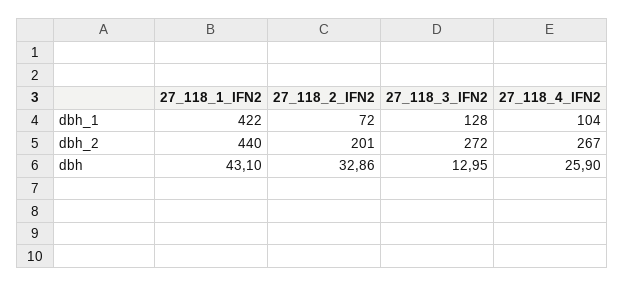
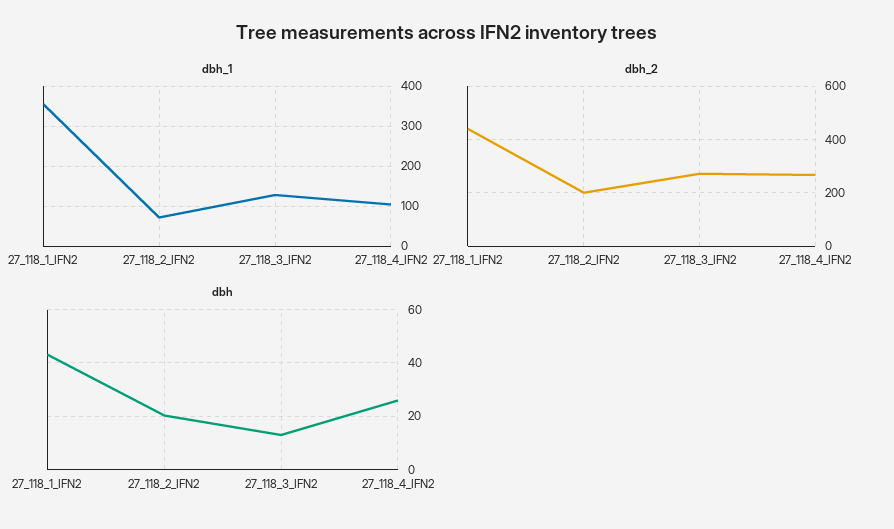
  {
    "dbh_1": {
-     "27_118_1_IFN2": 422,
+     "27_118_1_IFN2": 360,
      "27_118_2_IFN2": 72,
      "27_118_3_IFN2": 128,
      "27_118_4_IFN2": 104
    },
    "dbh_2": {
      "27_118_1_IFN2": 440,
      "27_118_2_IFN2": 201,
      "27_118_3_IFN2": 272,
      "27_118_4_IFN2": 267
    },
    "dbh": {
      "27_118_1_IFN2": 43.1,
-     "27_118_2_IFN2": 32.86,
+     "27_118_2_IFN2": 20,
      "27_118_3_IFN2": 12.95,
      "27_118_4_IFN2": 25.9
    }
  }

